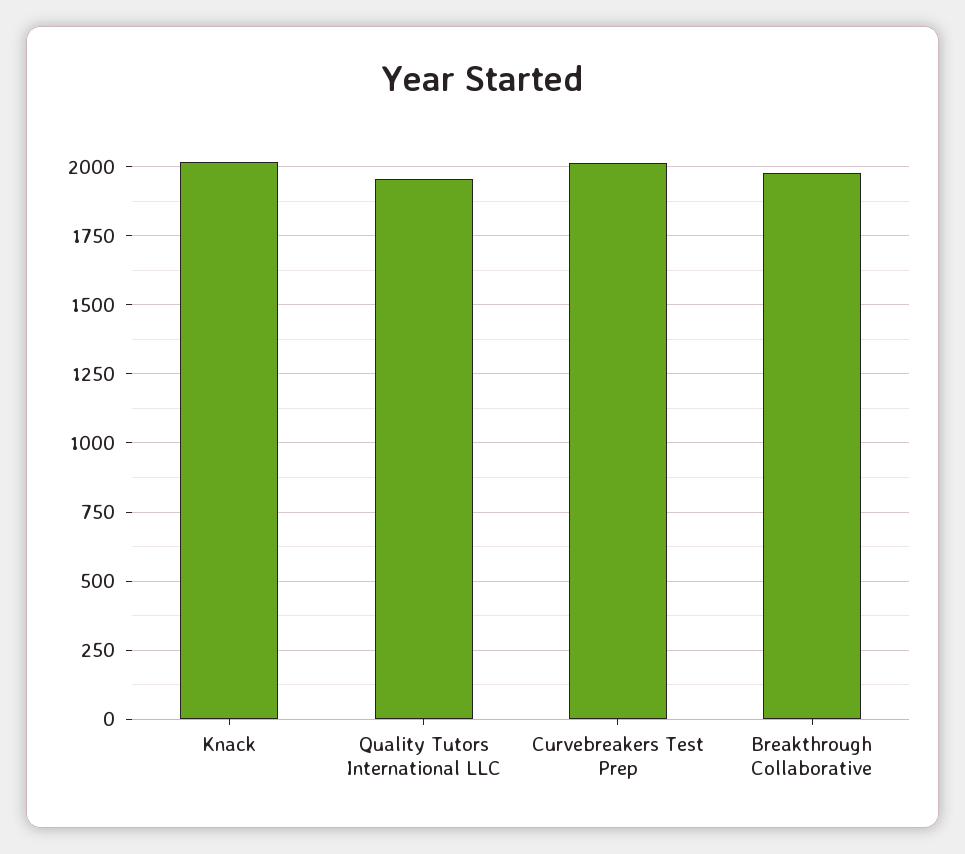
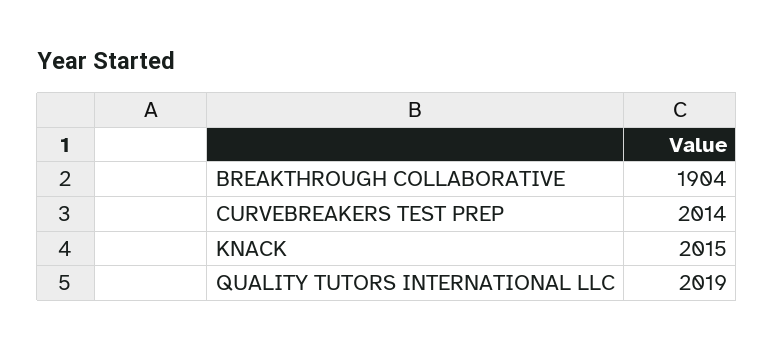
  {
    "Knack": 2015,
-   "Quality Tutors International LLC": 1950,
+   "Quality Tutors International LLC": 2019,
    "Curvebreakers Test Prep": 2014,
-   "Breakthrough Collaborative": 1975
+   "Breakthrough Collaborative": 1904
  }

